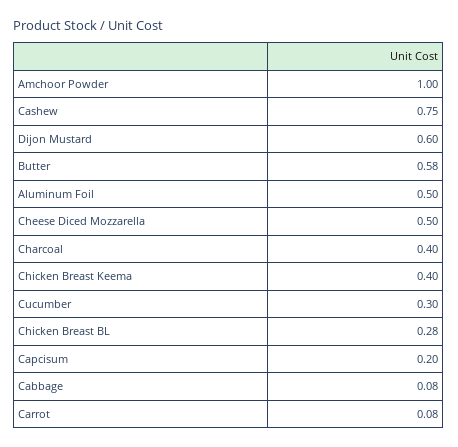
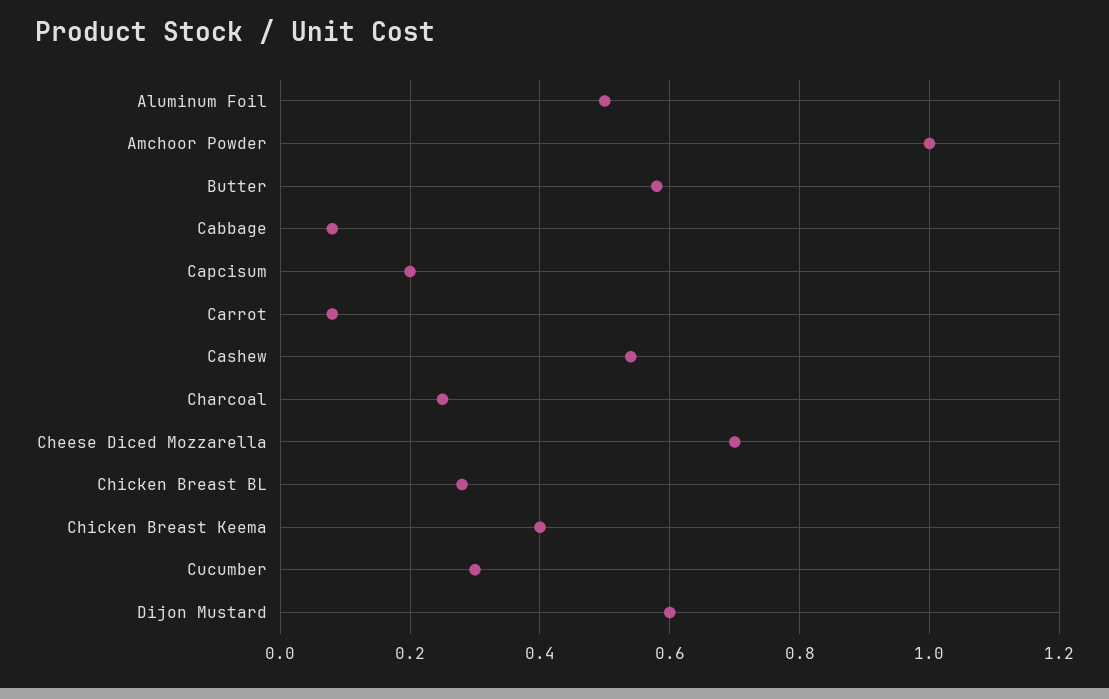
  {
    "Amchoor Powder": 1,
-   "Cashew": 0.75,
+   "Cashew": 0.55,
    "Dijon Mustard": 0.6,
    "Butter": 0.58,
    "Aluminum Foil": 0.5,
-   "Cheese Diced Mozzarella": 0.5,
+   "Cheese Diced Mozzarella": 0.7,
-   "Charcoal": 0.4,
+   "Charcoal": 0.25,
    "Chicken Breast Keema": 0.4,
    "Cucumber": 0.3,
    "Chicken Breast BL": 0.28,
    "Capcisum": 0.2,
    "Cabbage": 0.08,
    "Carrot": 0.08
  }

